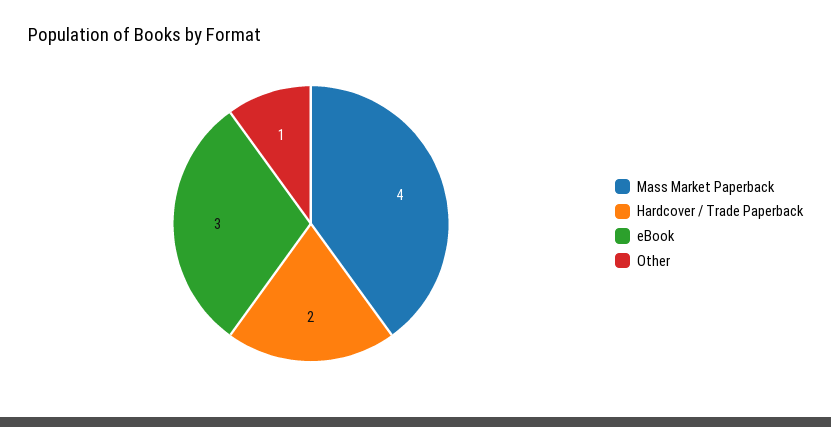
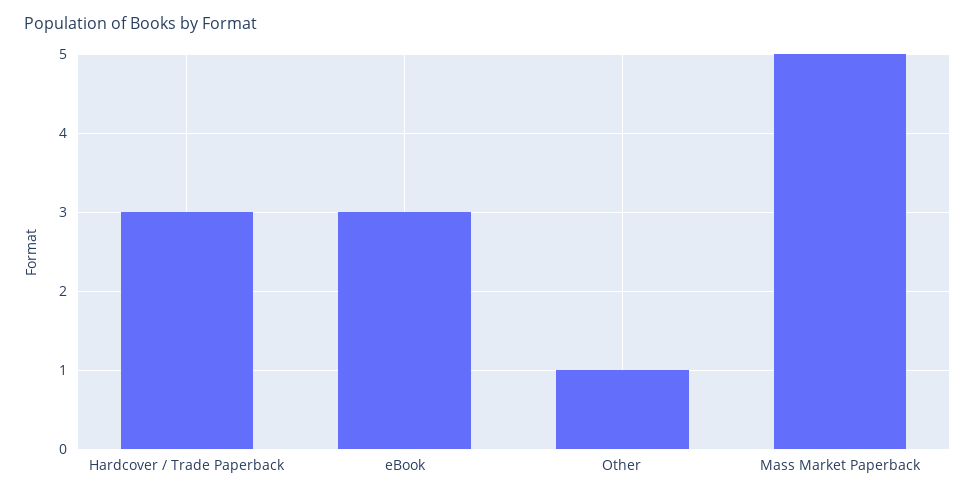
  {
-   "Mass Market Paperback": 4,
+   "Mass Market Paperback": 5,
-   "Hardcover / Trade Paperback": 2,
+   "Hardcover / Trade Paperback": 3,
    "eBook": 3,
    "Other": 1
  }

